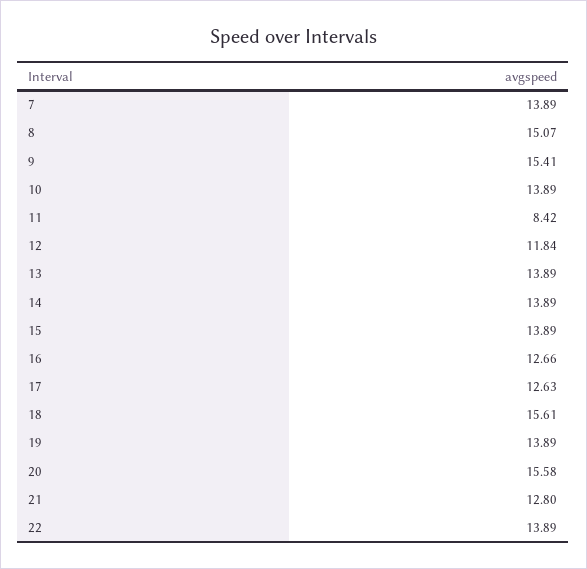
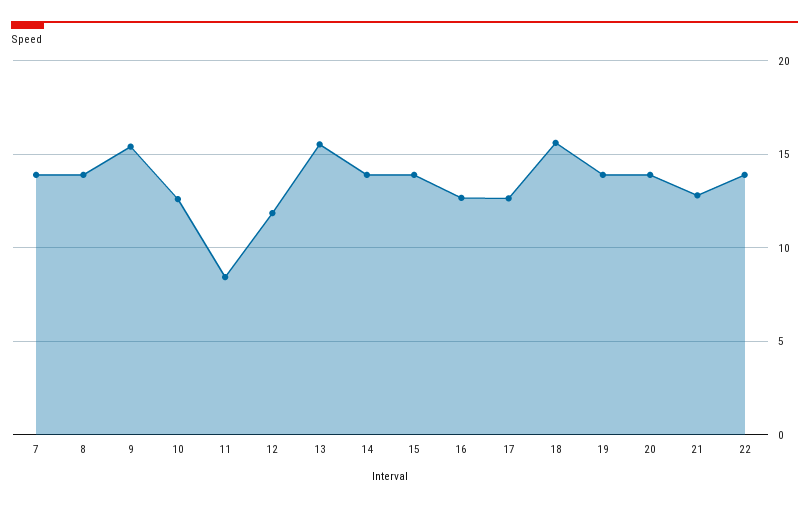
  {
    "7": 13.89,
-   "8": 15.07,
+   "8": 14,
    "9": 15.41,
-   "10": 13.89,
+   "10": 12.5,
    "11": 8.42,
    "12": 11.84,
-   "13": 13.89,
+   "13": 15.5,
    "14": 13.89,
    "15": 13.89,
    "16": 12.66,
    "17": 12.63,
    "18": 15.61,
    "19": 13.89,
-   "20": 15.58,
+   "20": 14,
    "21": 12.8,
    "22": 13.89
  }

